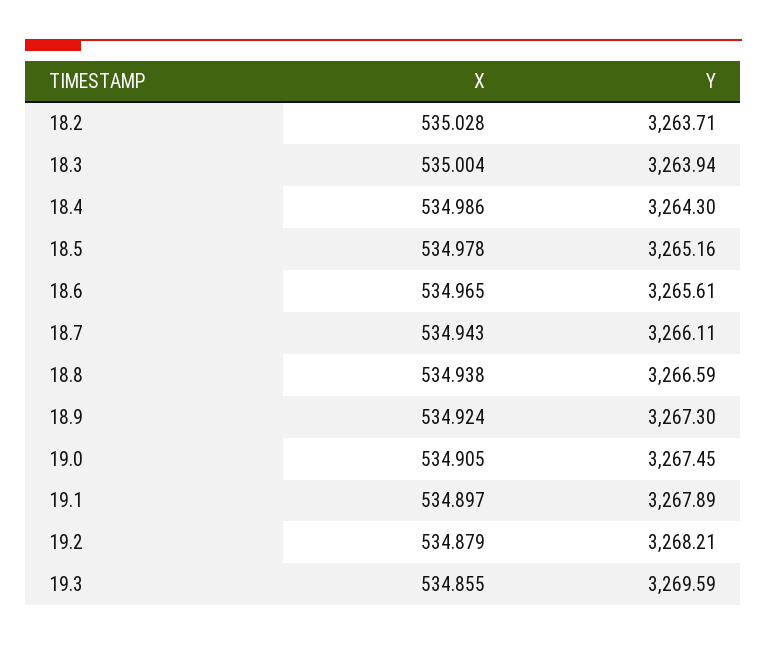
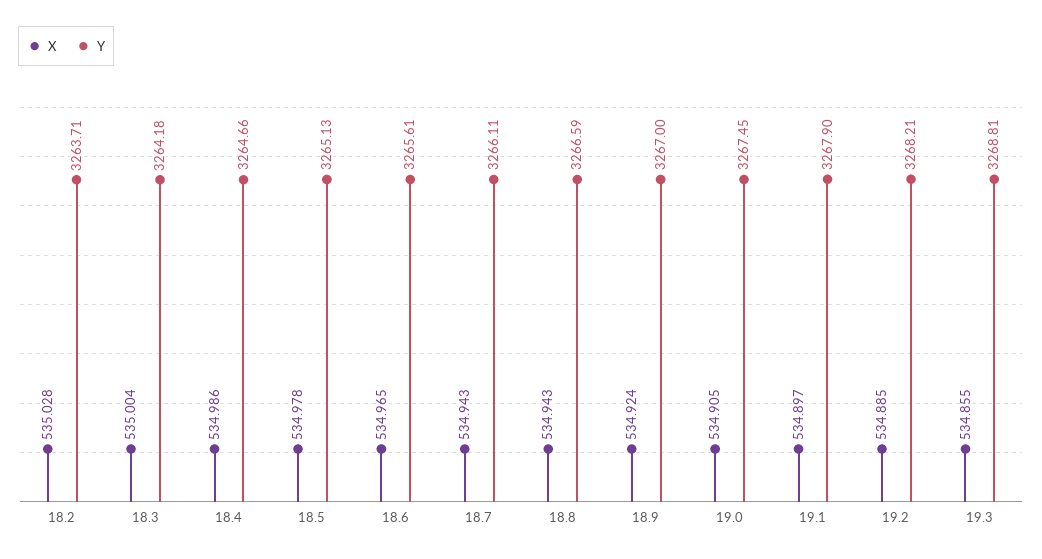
  {
    "X": {
      "18.2": 535.028,
      "18.3": 535.004,
      "18.4": 534.986,
      "18.5": 534.978,
      "18.6": 534.965,
      "18.7": 534.943,
-     "18.8": 534.938,
+     "18.8": 534.943,
      "18.9": 534.924,
      "19.0": 534.905,
      "19.1": 534.897,
-     "19.2": 534.879,
+     "19.2": 534.885,
      "19.3": 534.855
    },
    "Y": {
      "18.2": 3263.71,
-     "18.3": 3263.94,
+     "18.3": 3264.18,
-     "18.4": 3264.3,
+     "18.4": 3264.66,
-     "18.5": 3265.16,
+     "18.5": 3265.13,
      "18.6": 3265.61,
      "18.7": 3266.11,
      "18.8": 3266.59,
-     "18.9": 3267.3,
+     "18.9": 3267,
      "19.0": 3267.45,
-     "19.1": 3267.89,
+     "19.1": 3267.9,
      "19.2": 3268.21,
-     "19.3": 3269.59
+     "19.3": 3268.81
    }
  }

